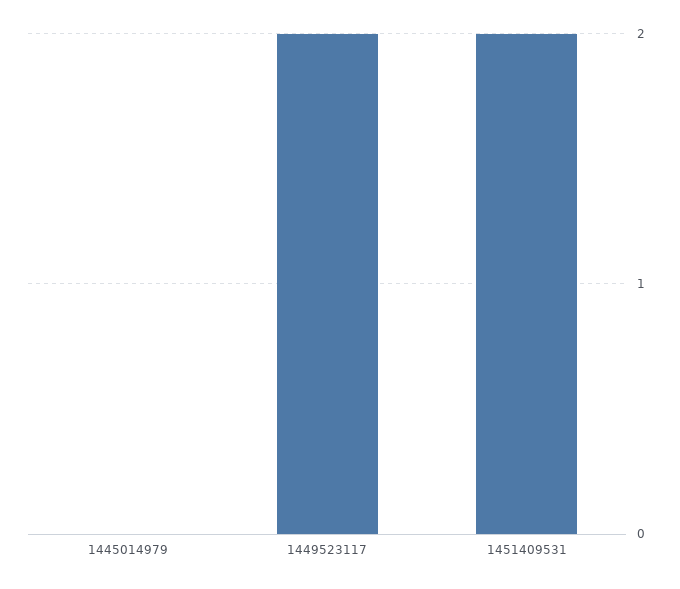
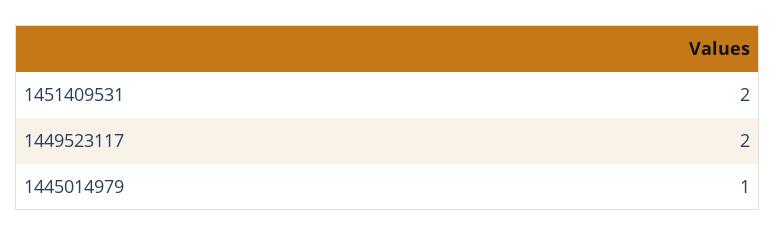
  {
-   "1445014979": 0,
+   "1445014979": 1,
    "1449523117": 2,
    "1451409531": 2
  }

